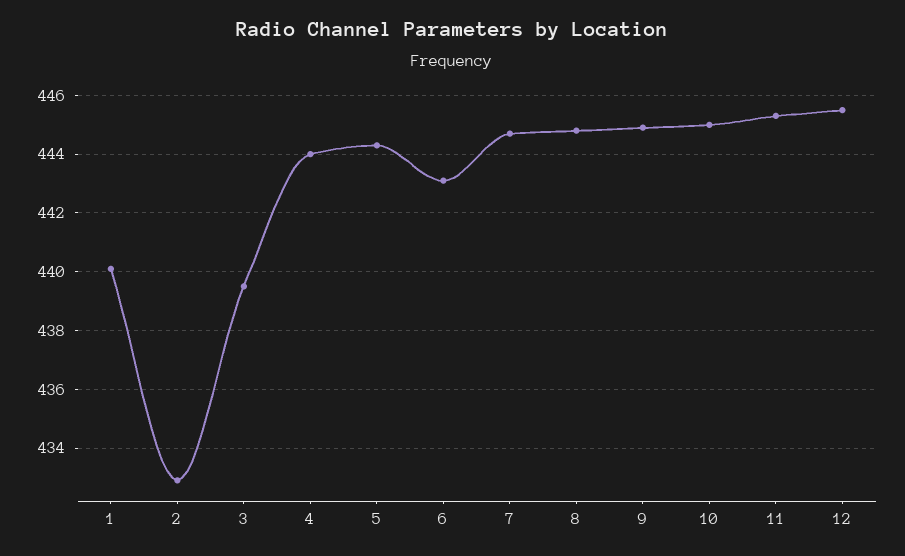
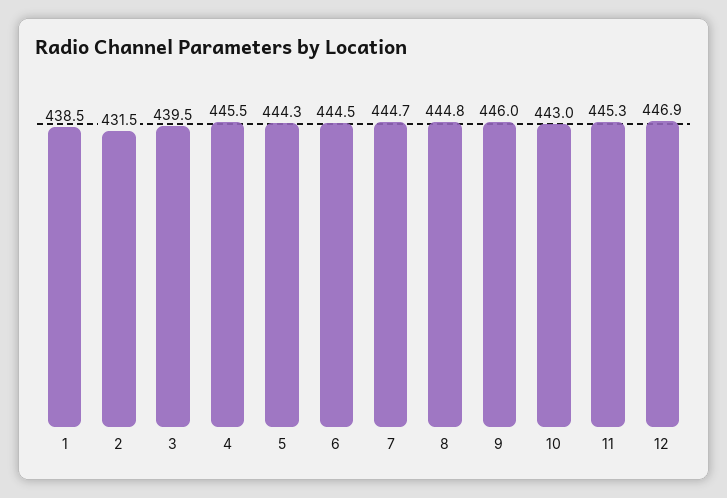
  {
-   "1": 440,
+   "1": 438.5,
-   "2": 433,
+   "2": 431.5,
    "3": 439.5,
-   "4": 444,
+   "4": 445.5,
    "5": 444.3,
-   "6": 443,
+   "6": 444.5,
    "7": 444.7,
    "8": 444.8,
-   "9": 445,
+   "9": 446,
-   "10": 445,
+   "10": 443,
    "11": 445.3,
-   "12": 445.5
+   "12": 446.9
  }

